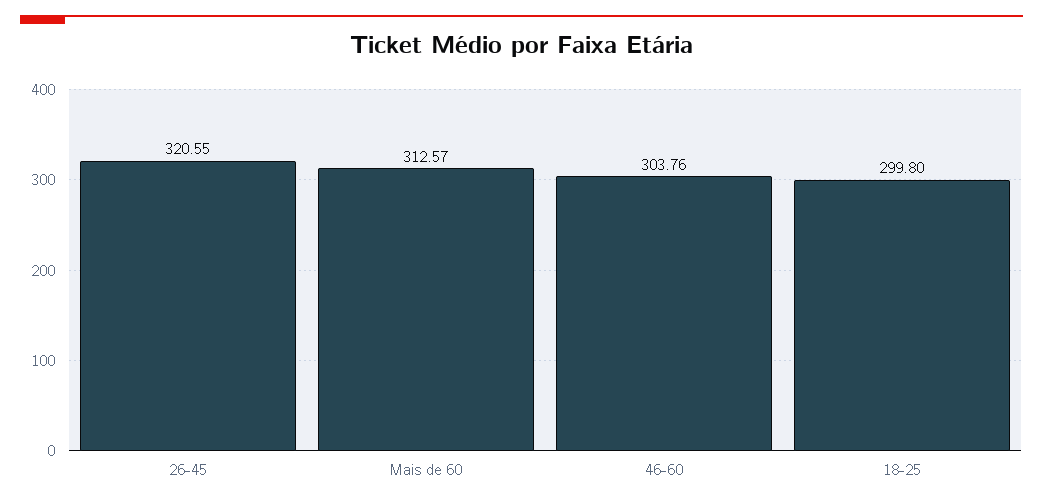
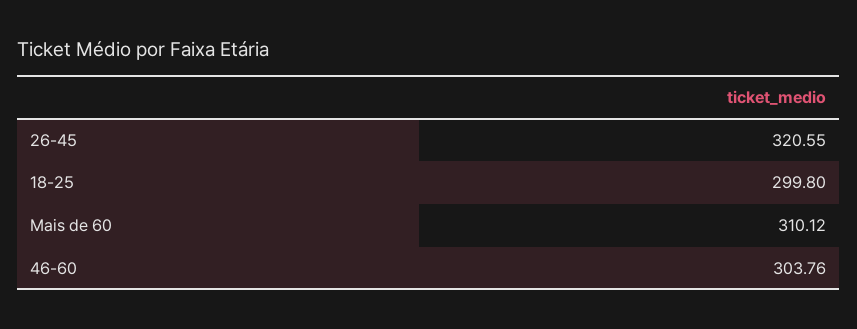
  {
    "26-45": 320.55,
-   "Mais de 60": 312.57,
+   "Mais de 60": 310.12,
    "46-60": 303.76,
    "18-25": 299.8
  }

